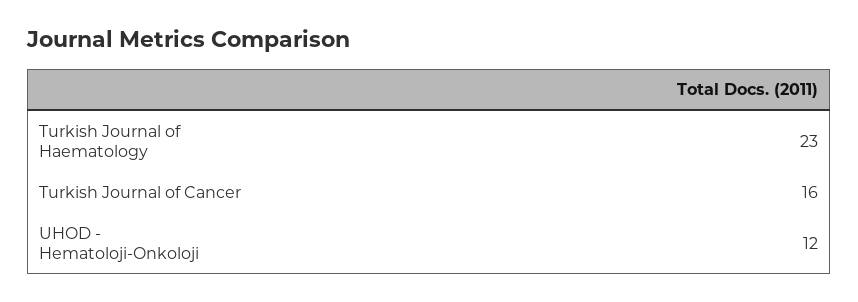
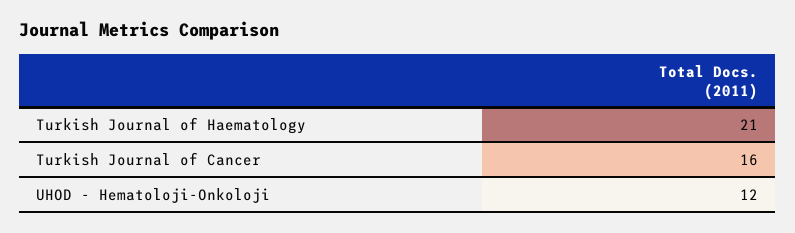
  {
-   "Turkish Journal of Haematology": 23,
+   "Turkish Journal of Haematology": 21,
    "Turkish Journal of Cancer": 16,
    "UHOD - Hematoloji-Onkoloji": 12
  }

